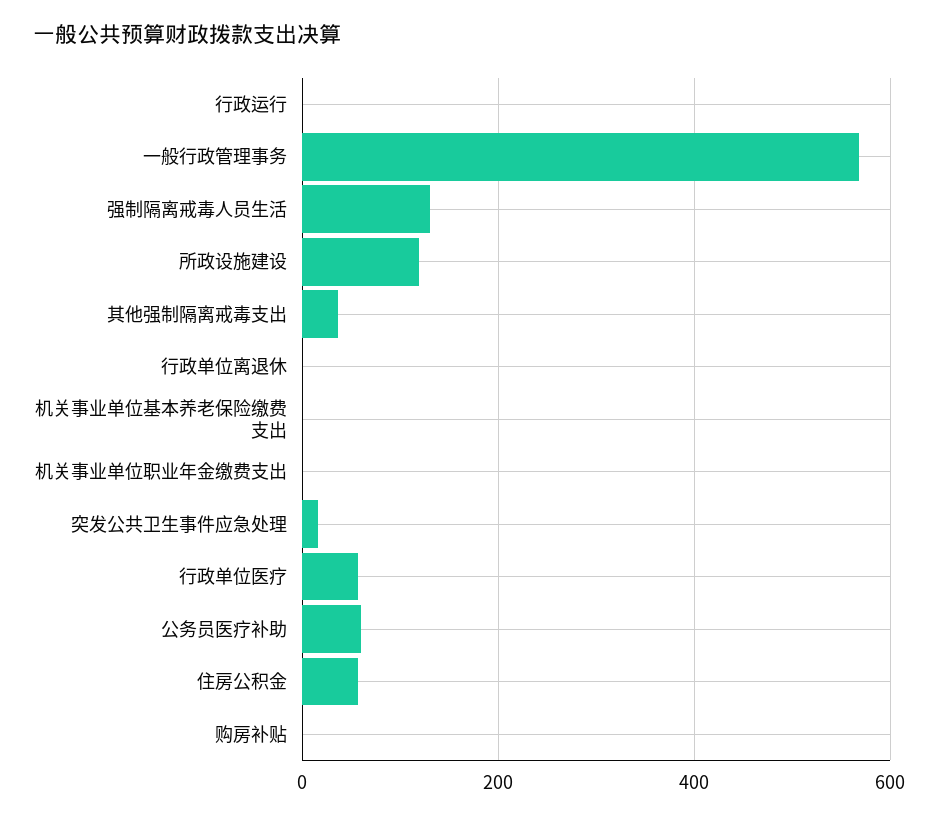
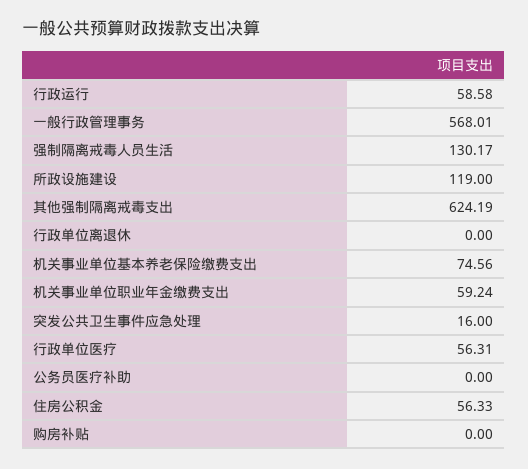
  {
-   "行政运行": 0,
+   "行政运行": 58.58,
    "一般行政管理事务": 568.01,
    "强制隔离戒毒人员生活": 130.17,
    "所政设施建设": 119,
-   "其他强制隔离戒毒支出": 40,
+   "其他强制隔离戒毒支出": 624.19,
    "行政单位离退休": 0,
-   "机关事业单位基本养老保险缴费支出": 0,
+   "机关事业单位基本养老保险缴费支出": 74.56,
-   "机关事业单位职业年金缴费支出": 0,
+   "机关事业单位职业年金缴费支出": 59.24,
    "突发公共卫生事件应急处理": 16,
    "行政单位医疗": 56.31,
-   "公务员医疗补助": 60,
+   "公务员医疗补助": 0,
    "住房公积金": 56.33,
    "购房补贴": 0
  }

